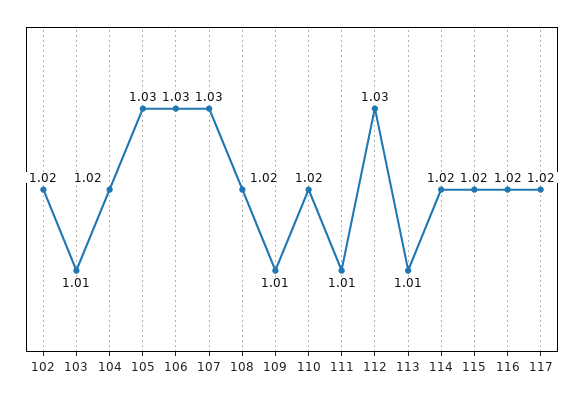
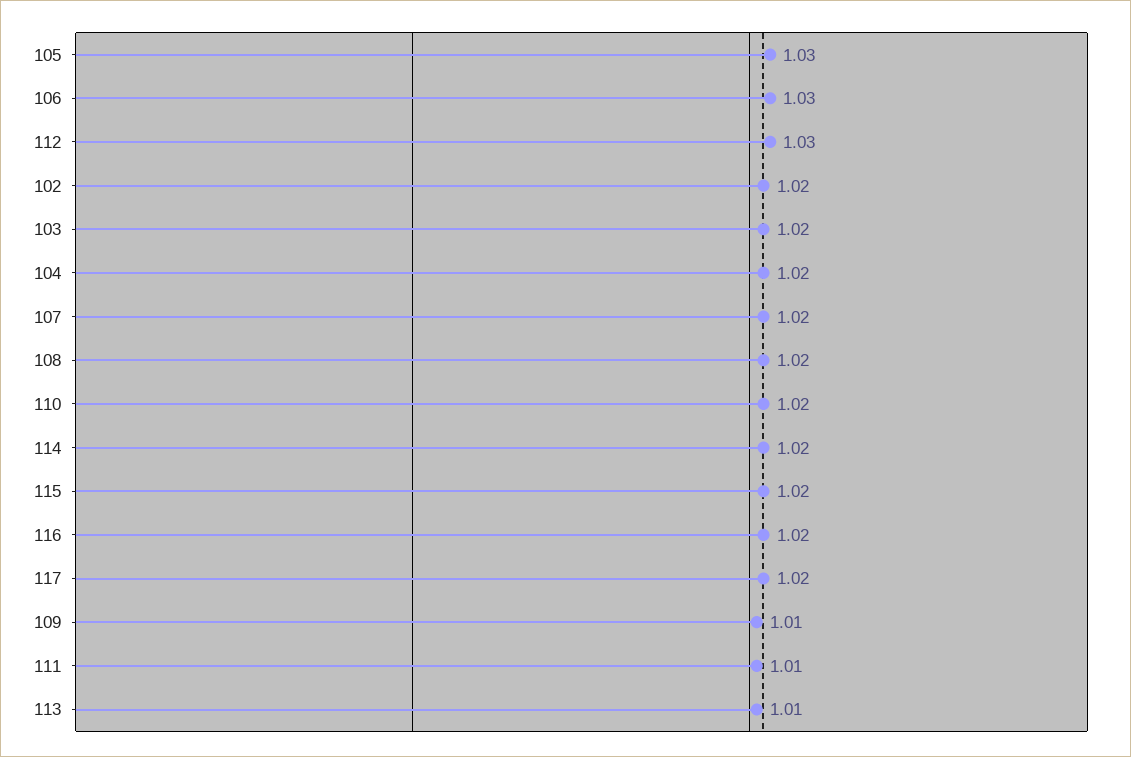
  {
    "102": 1.02,
-   "103": 1.01,
+   "103": 1.02,
    "104": 1.02,
    "105": 1.03,
    "106": 1.03,
-   "107": 1.03,
+   "107": 1.02,
    "108": 1.02,
    "109": 1.01,
    "110": 1.02,
    "111": 1.01,
    "112": 1.03,
    "113": 1.01,
    "114": 1.02,
    "115": 1.02,
    "116": 1.02,
    "117": 1.02
  }

